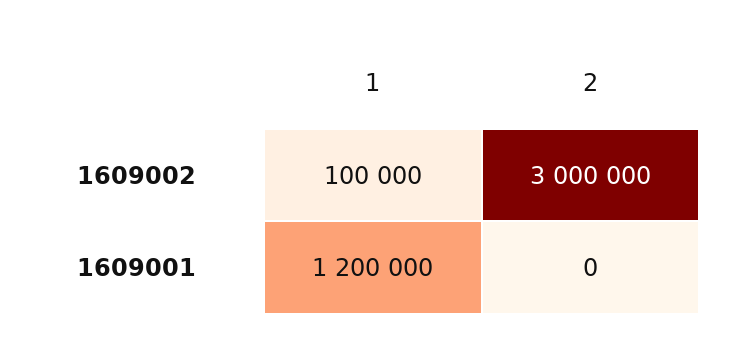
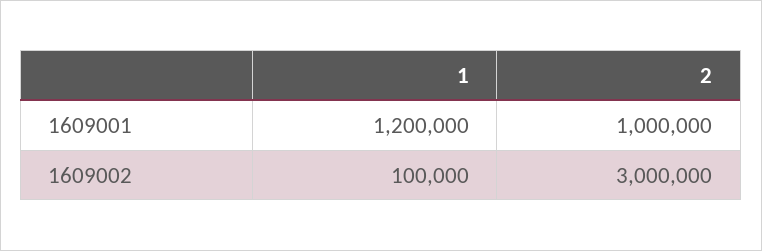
  {
    "1": {
      "1609002": 100000,
      "1609001": 1200000
    },
    "2": {
      "1609002": 3000000,
-     "1609001": 0
+     "1609001": 1000000
    }
  }

